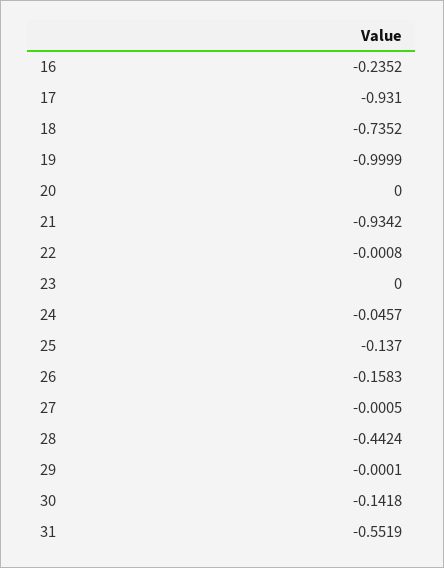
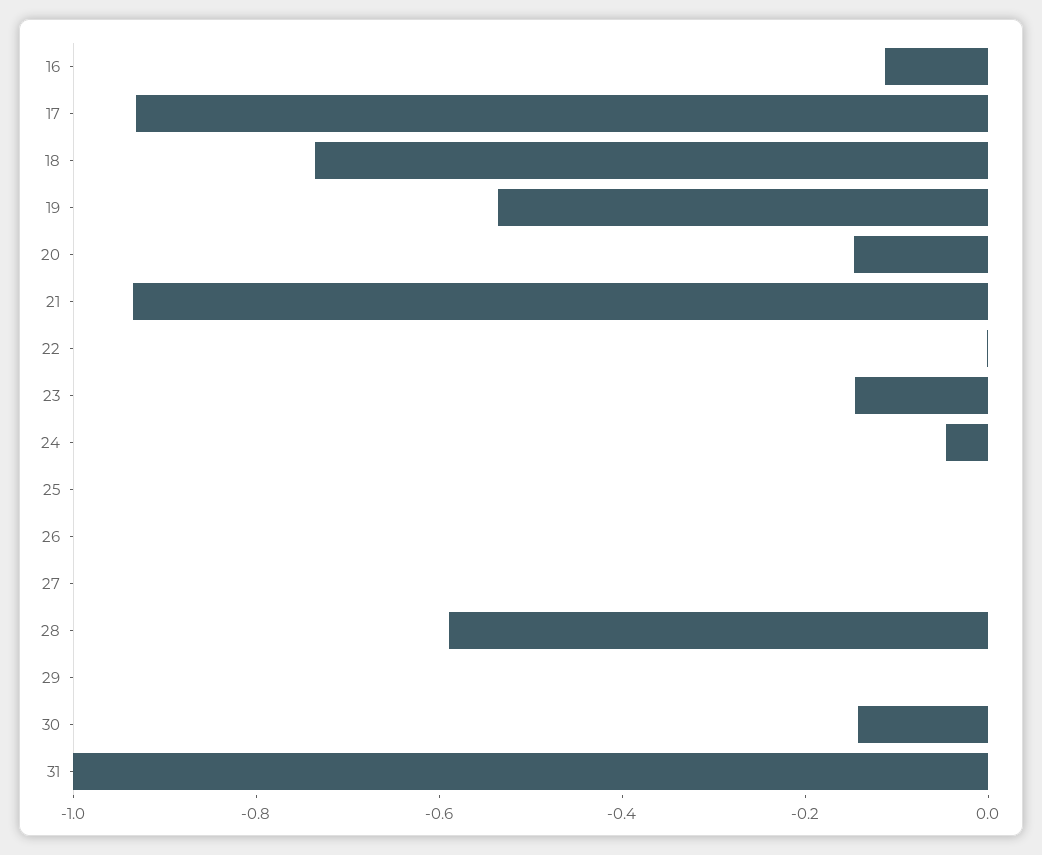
  {
-   "16": -0.2352,
+   "16": -0.1,
    "17": -0.931,
    "18": -0.7352,
-   "19": -0.9999,
+   "19": -0.55,
-   "20": 0,
+   "20": -0.15,
    "21": -0.9342,
    "22": -0.0008,
-   "23": 0,
+   "23": -0.15,
    "24": -0.0457,
-   "25": -0.137,
+   "25": 0,
-   "26": -0.1583,
+   "26": 0,
    "27": -0.0005,
-   "28": -0.4424,
+   "28": -0.6,
    "29": -0.0001,
    "30": -0.1418,
-   "31": -0.5519
+   "31": -1
  }

